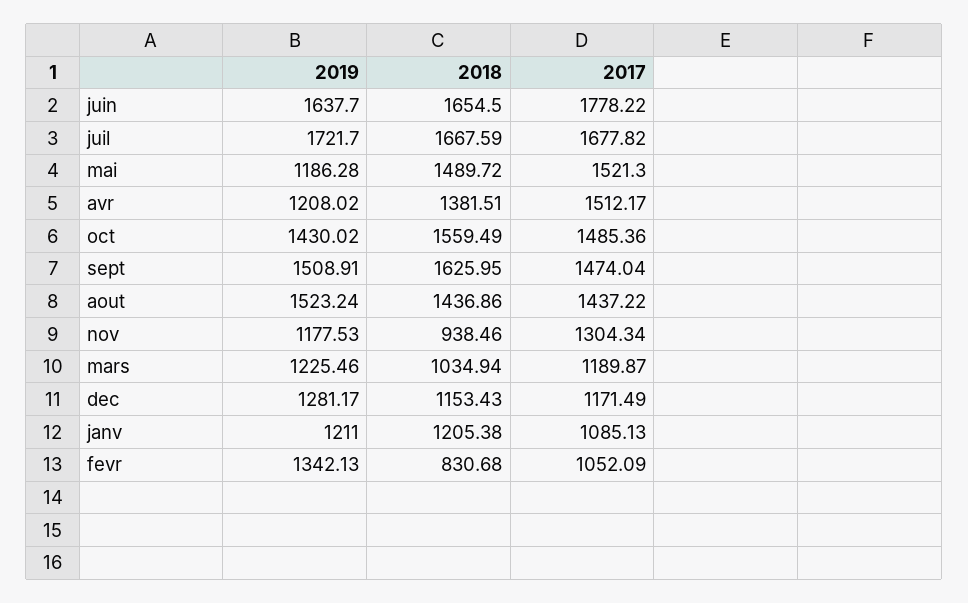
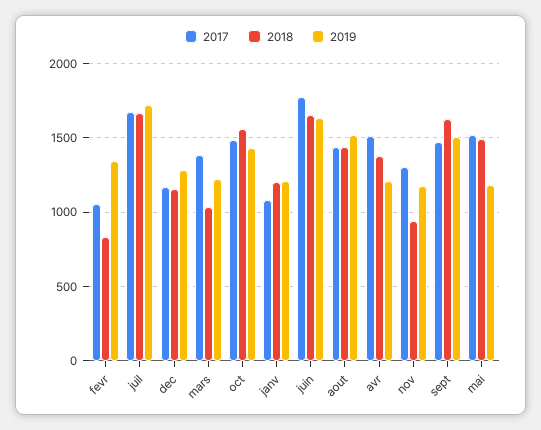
  {
    "2019": {
      "juin": 1637.7,
      "juil": 1721.7,
      "mai": 1186.28,
      "avr": 1208.02,
      "oct": 1430.02,
      "sept": 1508.91,
      "aout": 1523.24,
      "nov": 1177.53,
      "mars": 1225.46,
      "dec": 1281.17,
      "janv": 1211,
      "fevr": 1342.13
    },
    "2018": {
      "juin": 1654.5,
      "juil": 1667.59,
      "mai": 1489.72,
      "avr": 1381.51,
      "oct": 1559.49,
      "sept": 1625.95,
      "aout": 1436.86,
      "nov": 938.46,
      "mars": 1034.94,
      "dec": 1153.43,
      "janv": 1205.38,
      "fevr": 830.68
    },
    "2017": {
      "juin": 1778.22,
      "juil": 1677.82,
      "mai": 1521.3,
      "avr": 1512.17,
      "oct": 1485.36,
      "sept": 1474.04,
      "aout": 1437.22,
      "nov": 1304.34,
-     "mars": 1189.87,
+     "mars": 1400,
      "dec": 1171.49,
      "janv": 1085.13,
      "fevr": 1052.09
    }
  }

